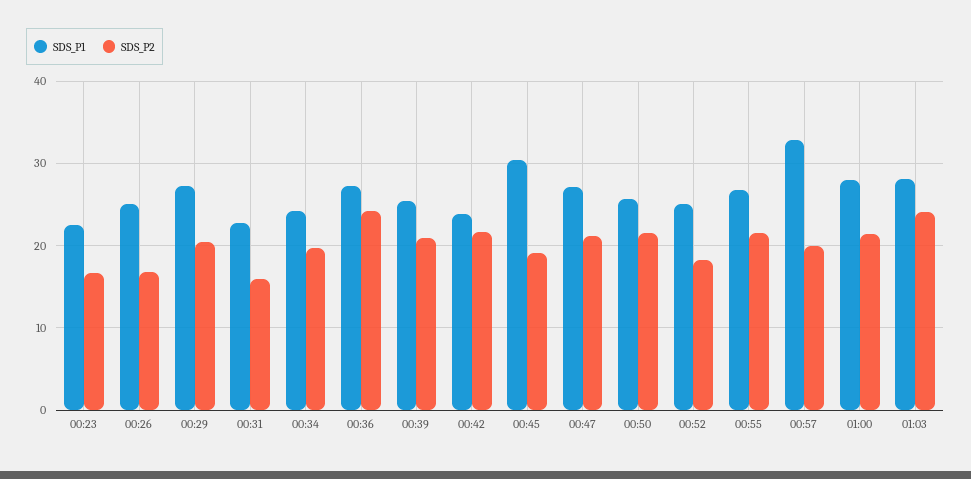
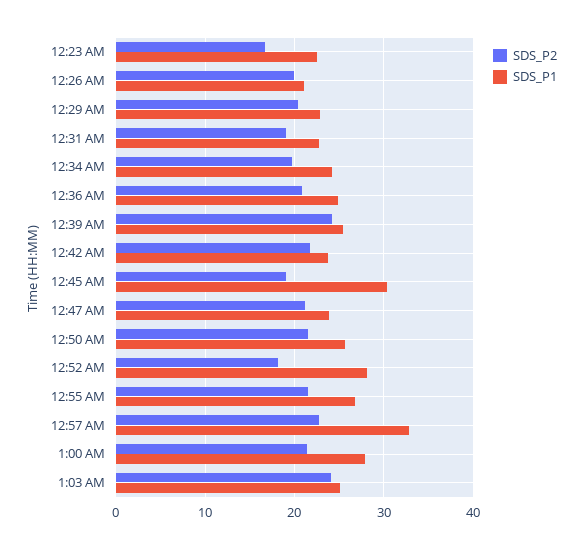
  {
    "SDS_P1": {
      "00:23": 23,
-     "00:26": 25,
+     "00:26": 21,
-     "00:29": 27,
+     "00:29": 23,
      "00:31": 23,
      "00:34": 24,
-     "00:36": 27,
+     "00:36": 25,
      "00:39": 25,
      "00:42": 24,
      "00:45": 30,
-     "00:47": 27,
+     "00:47": 24,
      "00:50": 26,
-     "00:52": 25,
+     "00:52": 28,
      "00:55": 27,
      "00:57": 33,
      "01:00": 28,
-     "01:03": 28
+     "01:03": 25
    },
    "SDS_P2": {
      "00:23": 17,
-     "00:26": 17,
+     "00:26": 20,
      "00:29": 20,
-     "00:31": 16,
+     "00:31": 19,
      "00:34": 20,
-     "00:36": 24,
+     "00:36": 21,
-     "00:39": 21,
+     "00:39": 24,
      "00:42": 22,
      "00:45": 19,
      "00:47": 21,
      "00:50": 22,
      "00:52": 18,
      "00:55": 22,
-     "00:57": 20,
+     "00:57": 23,
      "01:00": 21,
      "01:03": 24
    }
  }

